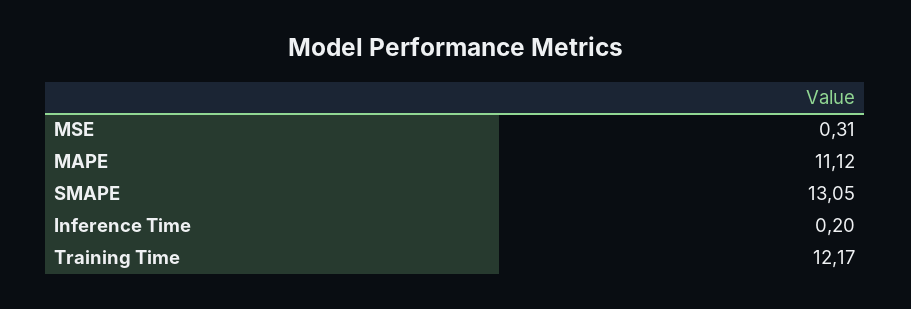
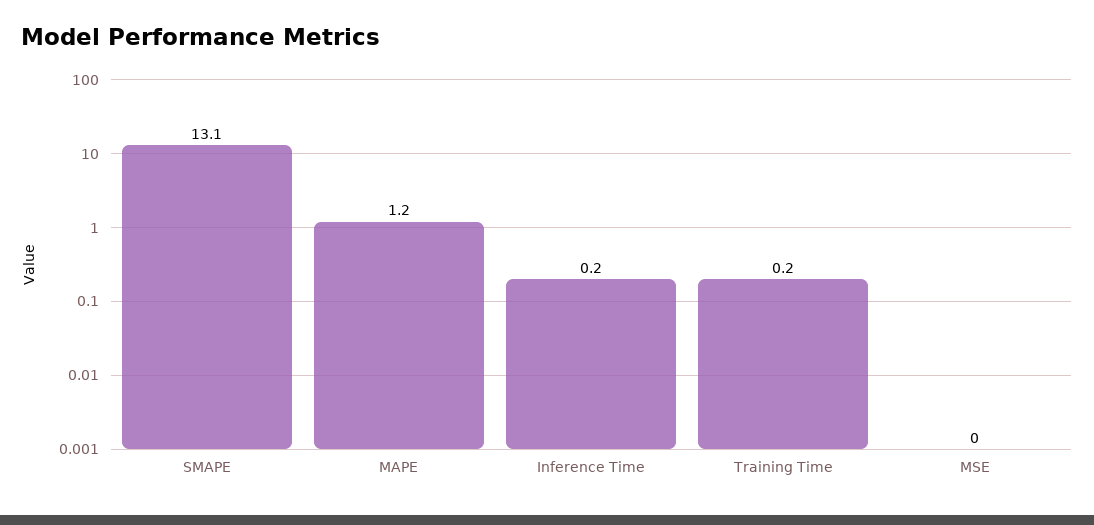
  {
-   "MSE": 0.31,
+   "MSE": 0,
-   "MAPE": 11.12,
+   "MAPE": 1.2,
    "SMAPE": 13.05,
    "Inference Time": 0.2,
-   "Training Time": 12.17
+   "Training Time": 0.2
  }

